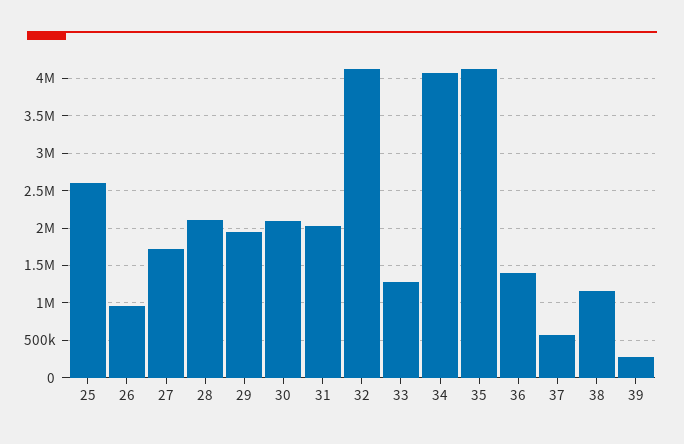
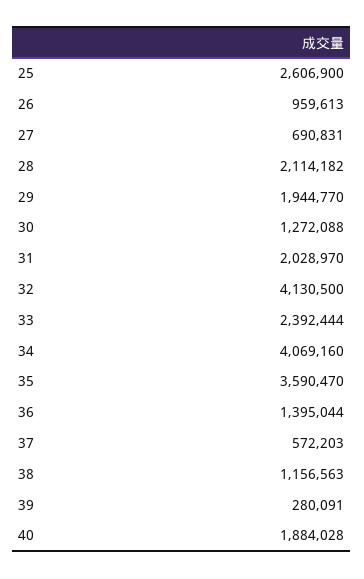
  {
    "25": 2606900,
    "26": 959613,
-   "27": 1700000,
+   "27": 690831,
    "28": 2114182,
    "29": 1944770,
-   "30": 2100000,
+   "30": 1272088,
    "31": 2028970,
    "32": 4130500,
-   "33": 1300000,
+   "33": 2392444,
    "34": 4069160,
-   "35": 4100000,
+   "35": 3590470,
    "36": 1395044,
    "37": 572203,
    "38": 1156563,
-   "39": 280091
+   "39": 280091,
+   "40": 1884028
  }

